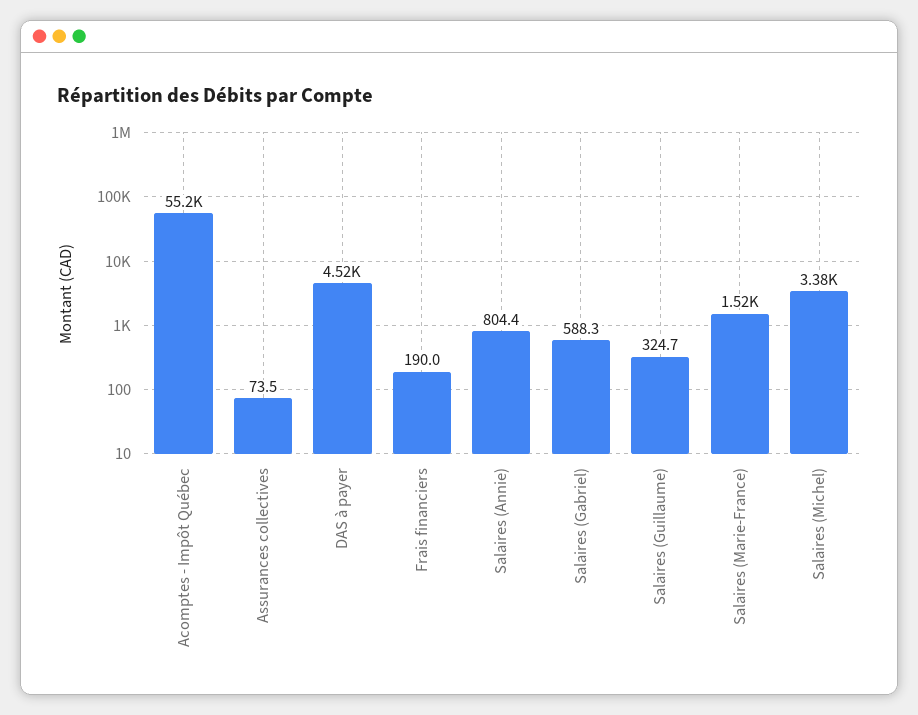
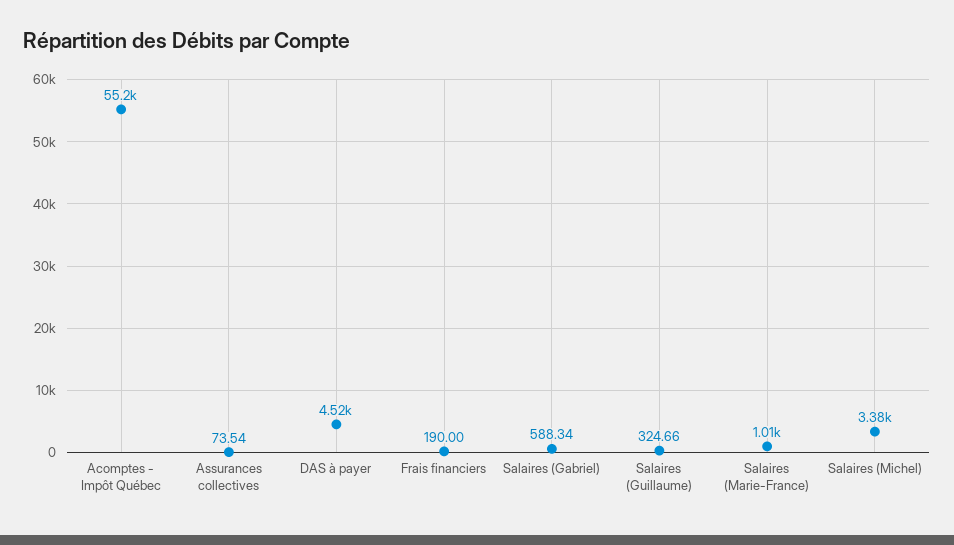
  {
    "Acomptes - Impôt Québec": 55200,
    "Assurances collectives": 73.54,
    "DAS à payer": 4520,
    "Frais financiers": 190,
-   "Salaires (Annie)": 804.4,
    "Salaires (Gabriel)": 588.34,
    "Salaires (Guillaume)": 324.66,
-   "Salaires (Marie-France)": 1520,
+   "Salaires (Marie-France)": 1010,
    "Salaires (Michel)": 3380
  }

